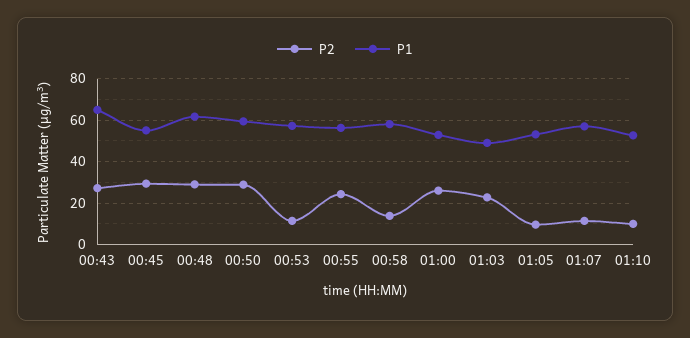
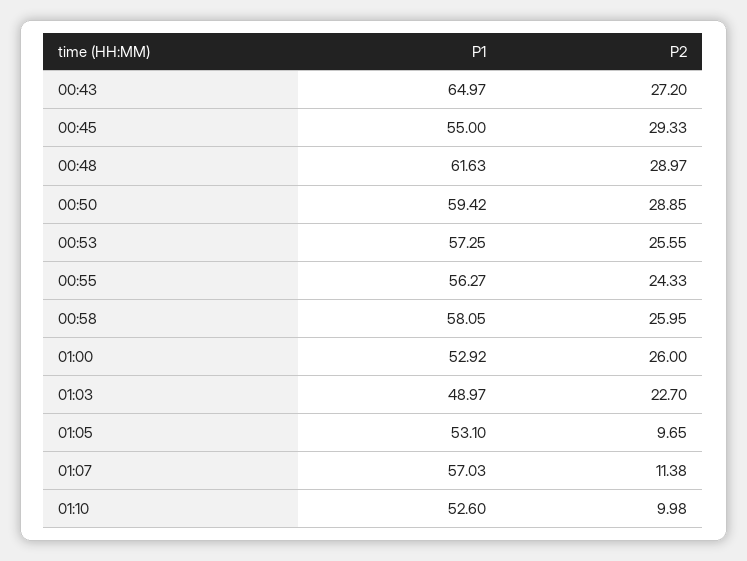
  {
    "P2": {
      "00:43": 27.2,
      "00:45": 29.33,
      "00:48": 28.97,
      "00:50": 28.85,
-     "00:53": 10,
+     "00:53": 25.55,
      "00:55": 24.33,
-     "00:58": 15,
+     "00:58": 25.95,
      "01:00": 26,
      "01:03": 22.7,
      "01:05": 9.65,
      "01:07": 11.38,
      "01:10": 9.98
    },
    "P1": {
      "00:43": 64.97,
      "00:45": 55,
      "00:48": 61.63,
      "00:50": 59.42,
      "00:53": 57.25,
      "00:55": 56.27,
      "00:58": 58.05,
      "01:00": 52.92,
      "01:03": 48.97,
      "01:05": 53.1,
      "01:07": 57.03,
      "01:10": 52.6
    }
  }

